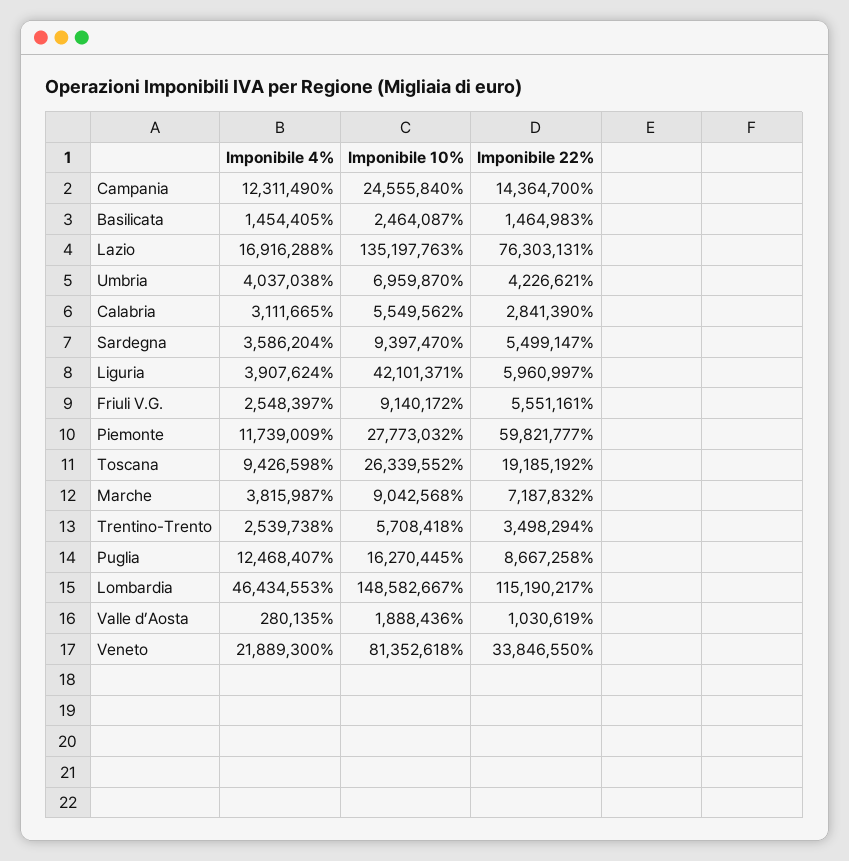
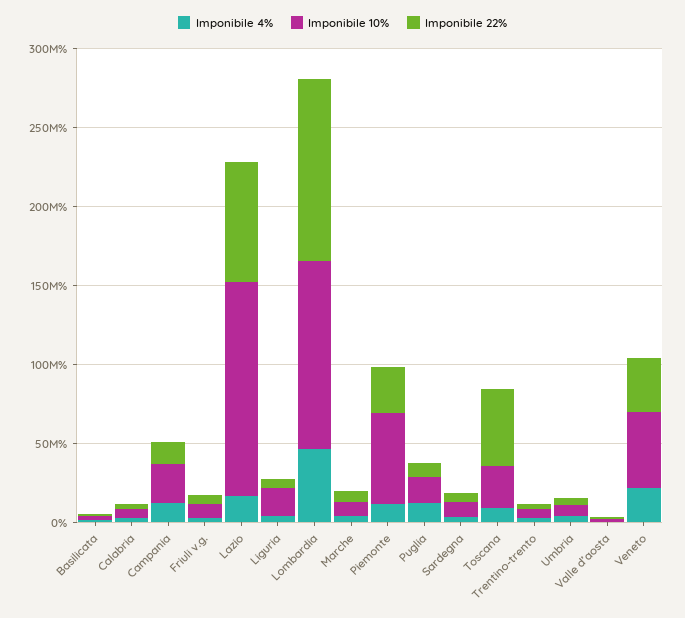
  {
    "Imponibile 4%": {
      "Campania": 12311490,
      "Basilicata": 1454405,
      "Lazio": 16916288,
      "Umbria": 4037038,
      "Calabria": 3111665,
      "Sardegna": 3586204,
      "Liguria": 3907624,
      "Friuli V.G.": 2548397,
      "Piemonte": 11739009,
      "Toscana": 9426598,
      "Marche": 3815987,
      "Trentino-Trento": 2539738,
      "Puglia": 12468407,
      "Lombardia": 46434553,
      "Valle d’Aosta": 280135,
      "Veneto": 21889300
    },
    "Imponibile 10%": {
      "Campania": 24555840,
      "Basilicata": 2464087,
      "Lazio": 135197763,
      "Umbria": 6959870,
      "Calabria": 5549562,
      "Sardegna": 9397470,
-     "Liguria": 42101371,
+     "Liguria": 20000000,
      "Friuli V.G.": 9140172,
-     "Piemonte": 27773032,
+     "Piemonte": 60000000,
      "Toscana": 26339552,
      "Marche": 9042568,
      "Trentino-Trento": 5708418,
      "Puglia": 16270445,
-     "Lombardia": 148582667,
+     "Lombardia": 120000000,
      "Valle d’Aosta": 1888436,
-     "Veneto": 81352618
+     "Veneto": 50000000
    },
    "Imponibile 22%": {
      "Campania": 14364700,
      "Basilicata": 1464983,
      "Lazio": 76303131,
      "Umbria": 4226621,
      "Calabria": 2841390,
      "Sardegna": 5499147,
      "Liguria": 5960997,
      "Friuli V.G.": 5551161,
-     "Piemonte": 59821777,
+     "Piemonte": 30000000,
-     "Toscana": 19185192,
+     "Toscana": 50000000,
      "Marche": 7187832,
      "Trentino-Trento": 3498294,
      "Puglia": 8667258,
      "Lombardia": 115190217,
      "Valle d’Aosta": 1030619,
      "Veneto": 33846550
    }
  }

